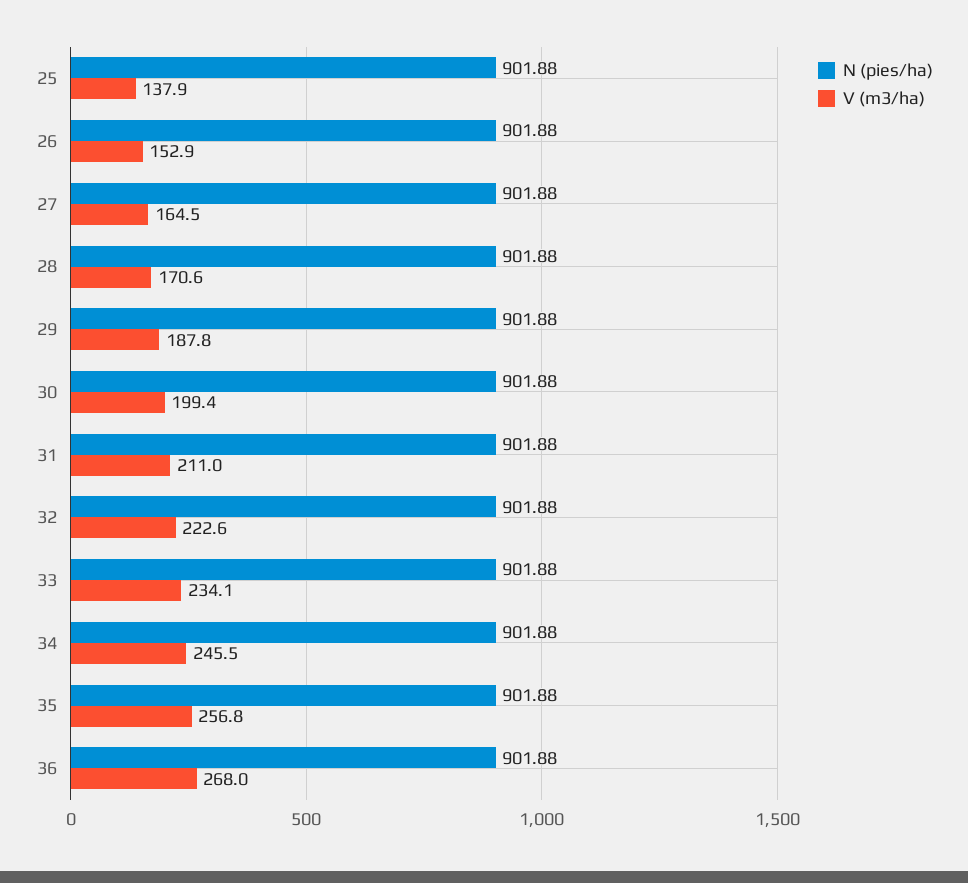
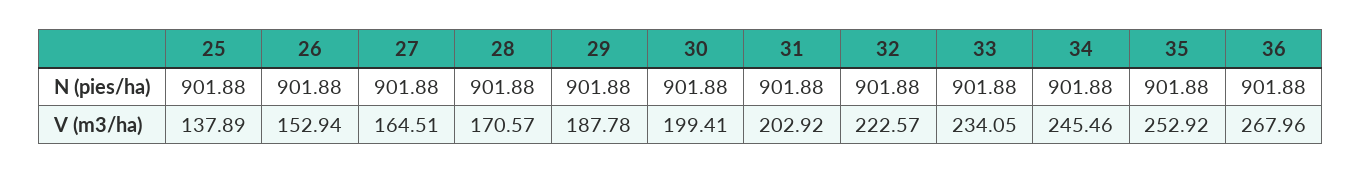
  {
    "N (pies/ha)": {
      "25": 901.88,
      "26": 901.88,
      "27": 901.88,
      "28": 901.88,
      "29": 901.88,
      "30": 901.88,
      "31": 901.88,
      "32": 901.88,
      "33": 901.88,
      "34": 901.88,
      "35": 901.88,
      "36": 901.88
    },
    "V (m3/ha)": {
      "25": 137.89,
      "26": 152.94,
      "27": 164.51,
      "28": 170.57,
      "29": 187.78,
      "30": 199.41,
-     "31": 211,
+     "31": 202.92,
      "32": 222.57,
      "33": 234.05,
      "34": 245.46,
-     "35": 256.8,
+     "35": 252.92,
      "36": 267.96
    }
  }

